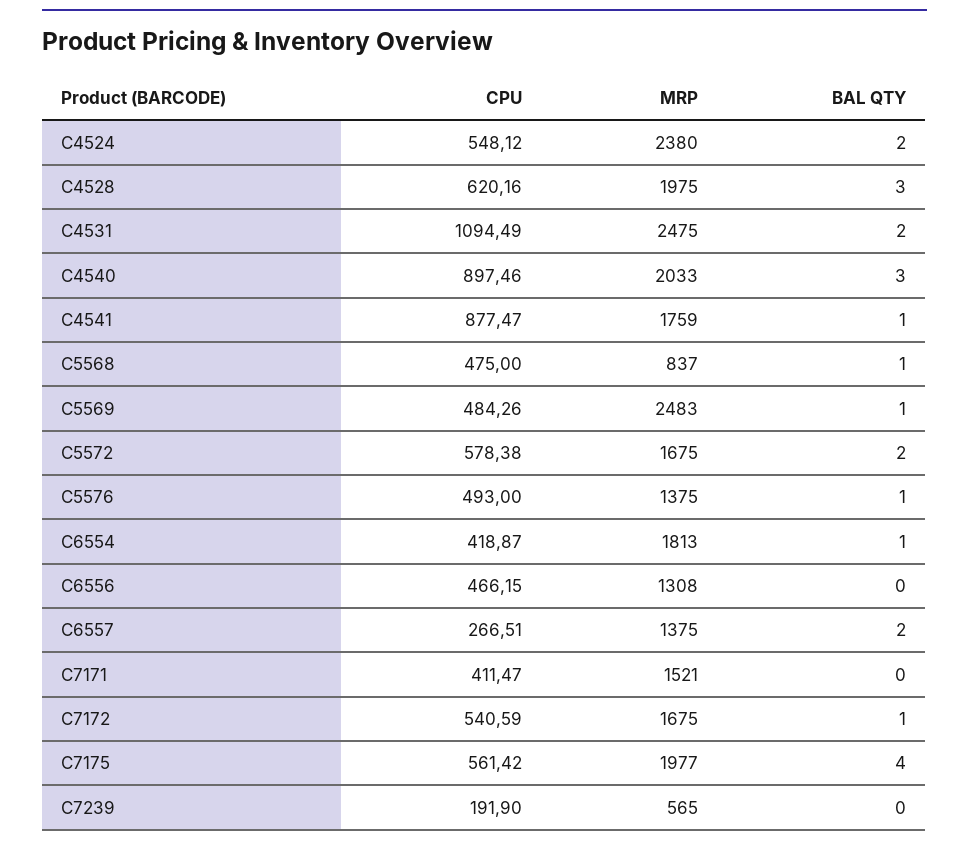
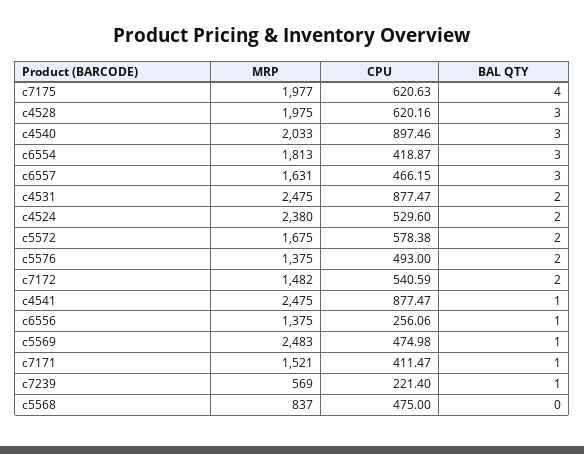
  {
    "CPU": {
-     "C4524": 548.12,
+     "C4524": 529.6,
      "C4528": 620.16,
-     "C4531": 1094.49,
+     "C4531": 877.47,
      "C4540": 897.46,
      "C4541": 877.47,
      "C5568": 475,
-     "C5569": 484.26,
+     "C5569": 474.98,
      "C5572": 578.38,
      "C5576": 493,
      "C6554": 418.87,
-     "C6556": 466.15,
+     "C6556": 256.06,
-     "C6557": 266.51,
+     "C6557": 466.15,
      "C7171": 411.47,
      "C7172": 540.59,
-     "C7175": 561.42,
+     "C7175": 620.63,
-     "C7239": 191.9
+     "C7239": 221.4
    },
    "MRP": {
      "C4524": 2380,
      "C4528": 1975,
      "C4531": 2475,
      "C4540": 2033,
-     "C4541": 1759,
+     "C4541": 2475,
      "C5568": 837,
      "C5569": 2483,
      "C5572": 1675,
      "C5576": 1375,
      "C6554": 1813,
-     "C6556": 1308,
+     "C6556": 1375,
-     "C6557": 1375,
+     "C6557": 1631,
      "C7171": 1521,
-     "C7172": 1675,
+     "C7172": 1482,
      "C7175": 1977,
-     "C7239": 565
+     "C7239": 569
    },
    "BAL QTY": {
      "C4524": 2,
      "C4528": 3,
      "C4531": 2,
      "C4540": 3,
      "C4541": 1,
-     "C5568": 1,
+     "C5568": 0,
      "C5569": 1,
      "C5572": 2,
-     "C5576": 1,
+     "C5576": 2,
-     "C6554": 1,
+     "C6554": 3,
-     "C6556": 0,
+     "C6556": 1,
-     "C6557": 2,
+     "C6557": 3,
-     "C7171": 0,
+     "C7171": 1,
-     "C7172": 1,
+     "C7172": 2,
      "C7175": 4,
-     "C7239": 0
+     "C7239": 1
    }
  }

